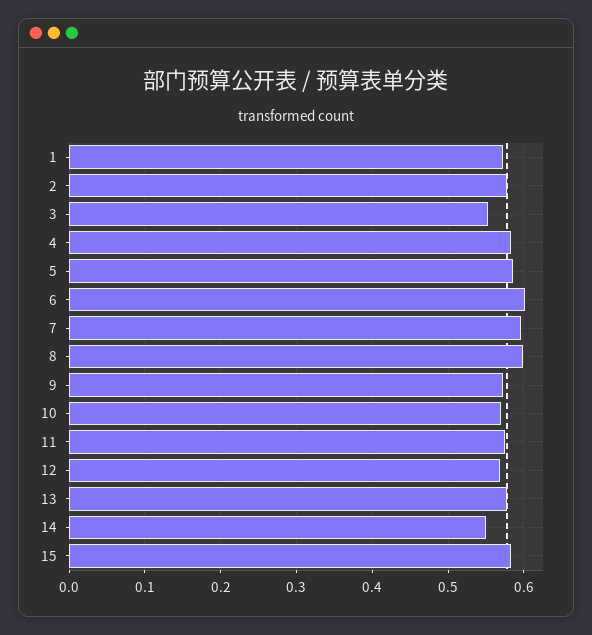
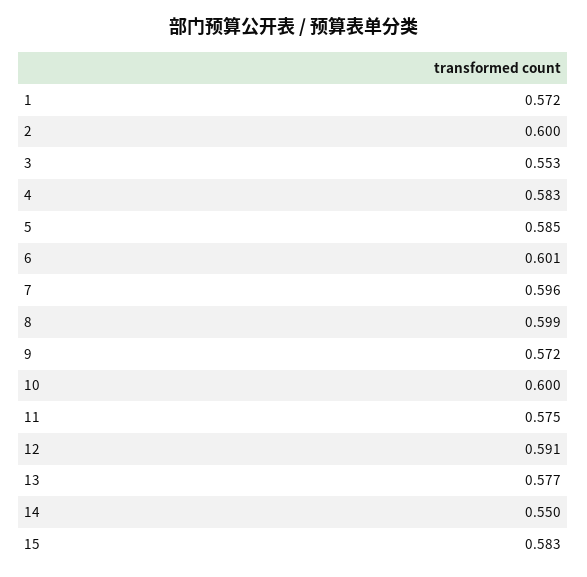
  {
    "1": 0.572,
-   "2": 0.58,
+   "2": 0.6,
    "3": 0.553,
    "4": 0.583,
    "5": 0.585,
    "6": 0.601,
    "7": 0.596,
    "8": 0.599,
    "9": 0.572,
-   "10": 0.57,
+   "10": 0.6,
    "11": 0.575,
-   "12": 0.57,
+   "12": 0.591,
    "13": 0.577,
    "14": 0.55,
    "15": 0.583
  }

